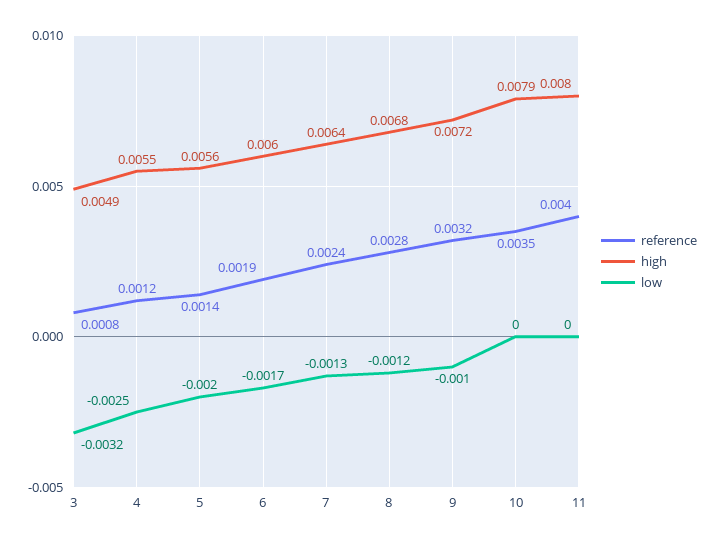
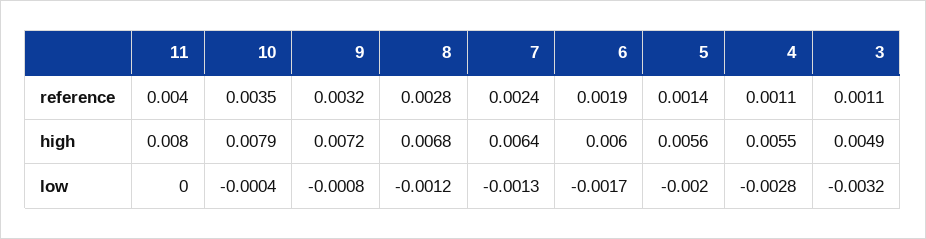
  {
    "reference": {
-     "3": 0.0008,
+     "3": 0.0011,
-     "4": 0.0012,
+     "4": 0.0011,
      "5": 0.0014,
      "6": 0.0019,
      "7": 0.0024,
      "8": 0.0028,
      "9": 0.0032,
      "10": 0.0035,
      "11": 0.004
    },
    "high": {
      "3": 0.0049,
      "4": 0.0055,
      "5": 0.0056,
      "6": 0.006,
      "7": 0.0064,
      "8": 0.0068,
      "9": 0.0072,
      "10": 0.0079,
      "11": 0.008
    },
    "low": {
      "3": -0.0032,
-     "4": -0.0025,
+     "4": -0.0028,
      "5": -0.002,
      "6": -0.0017,
      "7": -0.0013,
      "8": -0.0012,
-     "9": -0.001,
+     "9": -0.0008,
-     "10": 0,
+     "10": -0.0004,
      "11": 0
    }
  }

